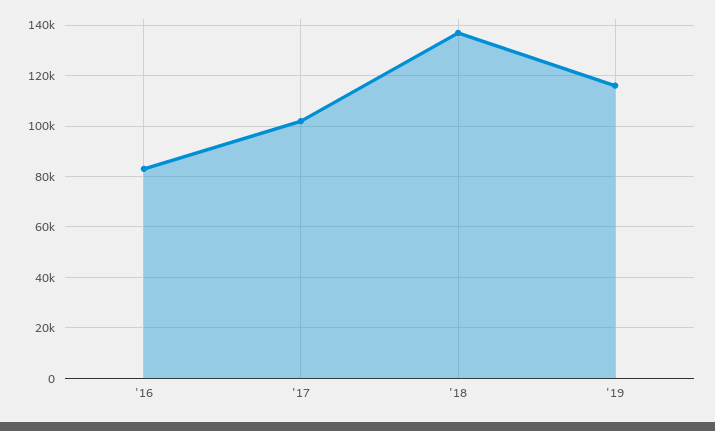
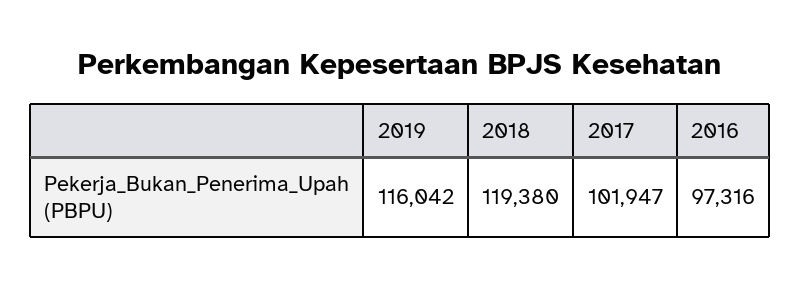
  {
-   "'16": 82500,
+   "'16": 97316,
    "'17": 101947,
-   "'18": 137500,
+   "'18": 119380,
    "'19": 116042
  }

